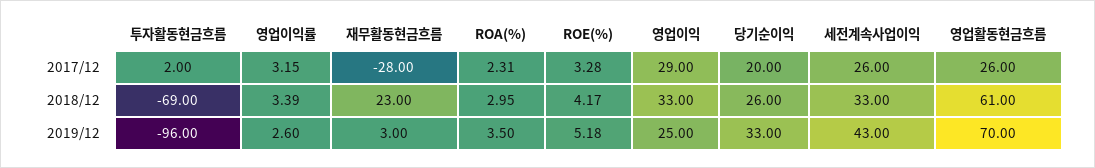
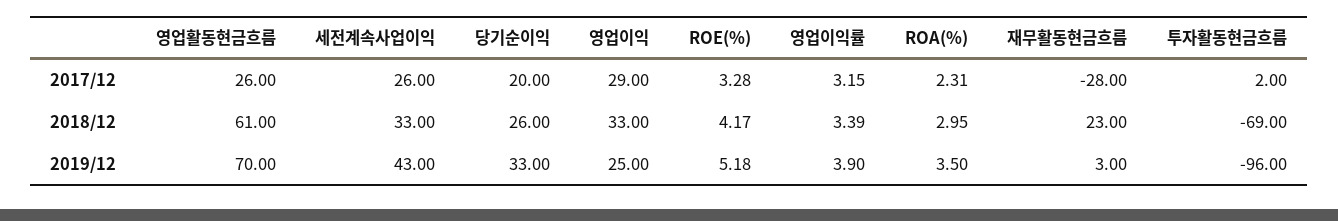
  {
    "투자활동현금흐름": {
      "2017/12": 2,
      "2018/12": -69,
      "2019/12": -96
    },
    "영업이익률": {
      "2017/12": 3.15,
      "2018/12": 3.39,
-     "2019/12": 2.6
+     "2019/12": 3.9
    },
    "재무활동현금흐름": {
      "2017/12": -28,
      "2018/12": 23,
      "2019/12": 3
    },
    "ROA(%)": {
      "2017/12": 2.31,
      "2018/12": 2.95,
      "2019/12": 3.5
    },
    "ROE(%)": {
      "2017/12": 3.28,
      "2018/12": 4.17,
      "2019/12": 5.18
    },
    "영업이익": {
      "2017/12": 29,
      "2018/12": 33,
      "2019/12": 25
    },
    "당기순이익": {
      "2017/12": 20,
      "2018/12": 26,
      "2019/12": 33
    },
    "세전계속사업이익": {
      "2017/12": 26,
      "2018/12": 33,
      "2019/12": 43
    },
    "영업활동현금흐름": {
      "2017/12": 26,
      "2018/12": 61,
      "2019/12": 70
    }
  }

